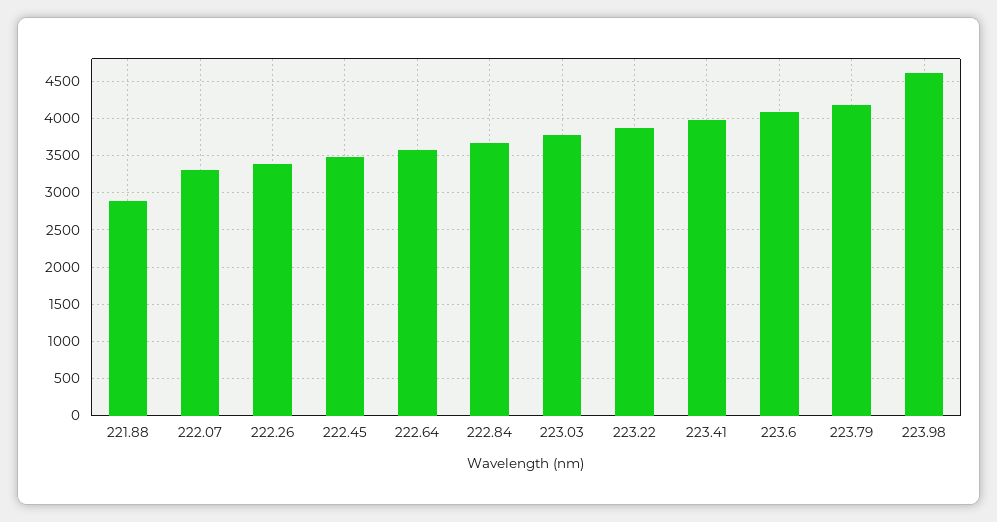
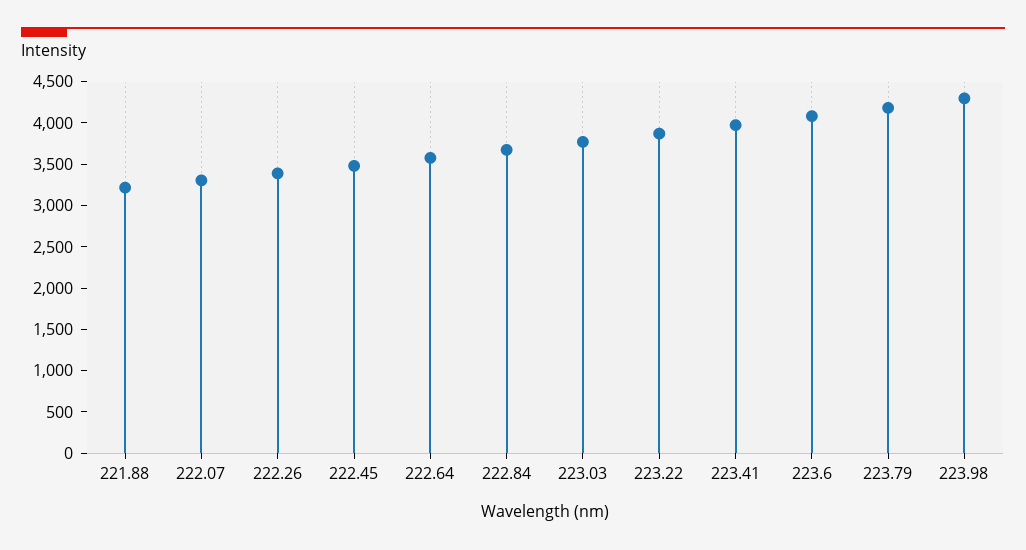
  {
-   "221.88": 2900,
+   "221.88": 3200,
    "222.07": 3300,
    "222.26": 3400,
    "222.45": 3500,
    "222.64": 3600,
    "222.84": 3700,
    "223.03": 3800,
    "223.22": 3900,
    "223.41": 4000,
    "223.6": 4100,
    "223.79": 4200,
-   "223.98": 4600
+   "223.98": 4300
  }

